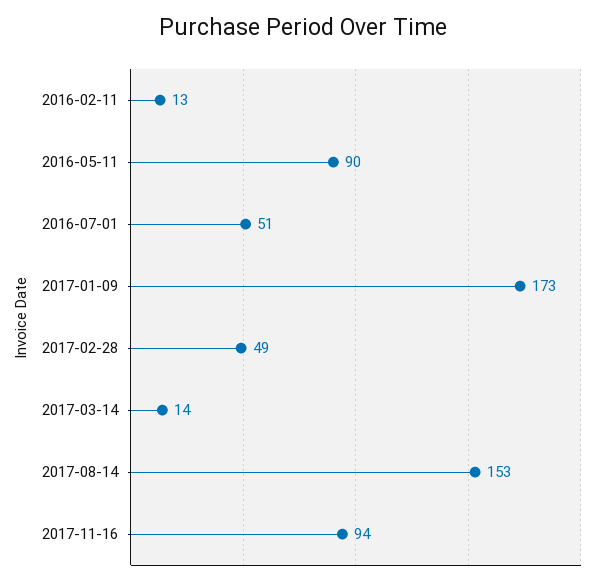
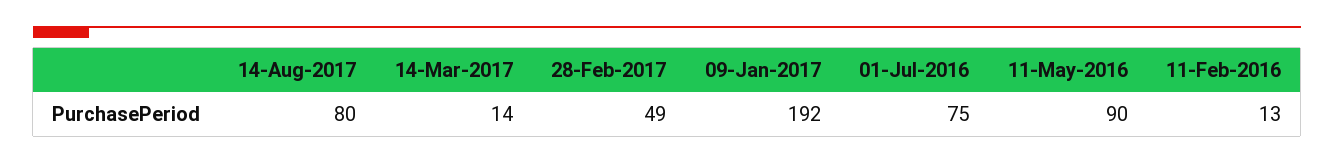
  {
    "2016-02-11": 13,
    "2016-05-11": 90,
-   "2016-07-01": 51,
+   "2016-07-01": 75,
-   "2017-01-09": 173,
+   "2017-01-09": 192,
    "2017-02-28": 49,
    "2017-03-14": 14,
-   "2017-08-14": 153,
+   "2017-08-14": 80
-   "2017-11-16": 94
  }

